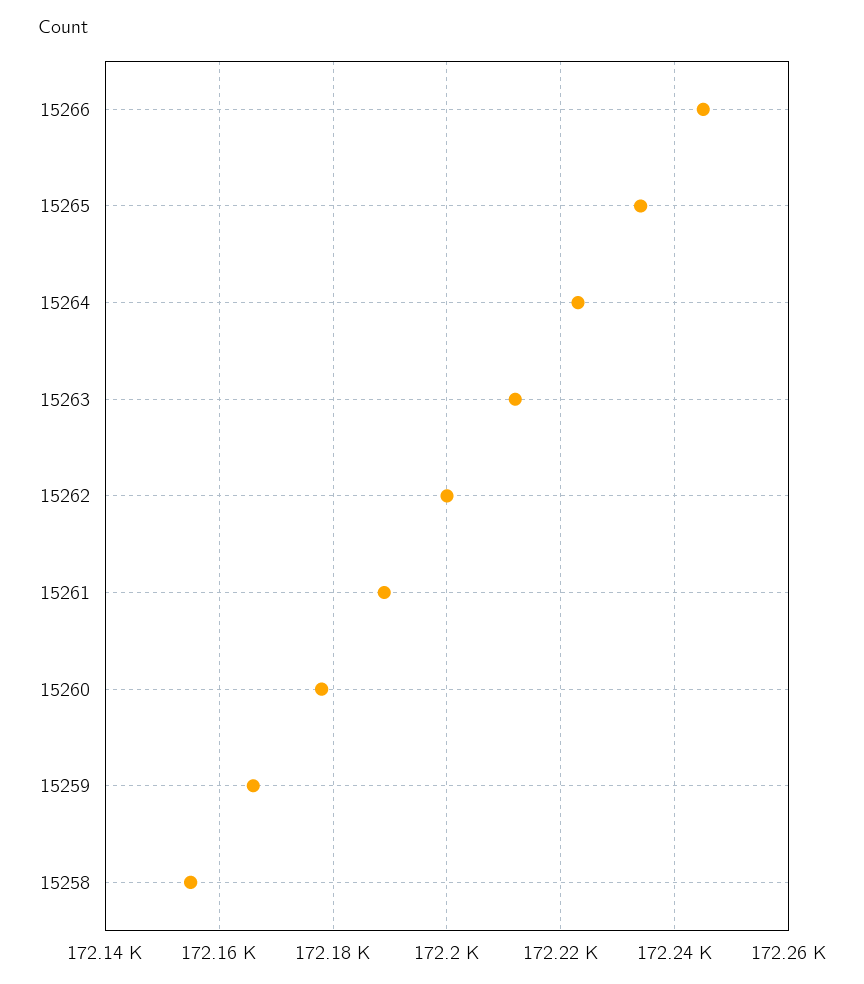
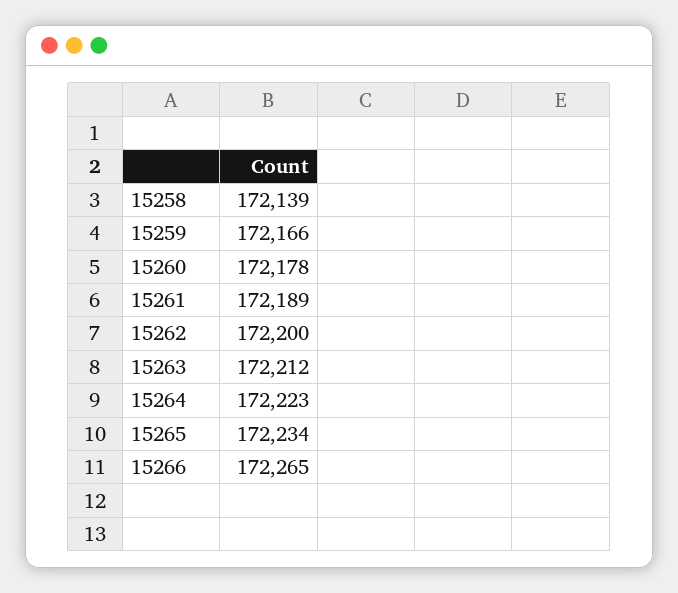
  {
-   "15266": 172245,
+   "15266": 172265,
    "15265": 172234,
    "15264": 172223,
    "15263": 172212,
    "15262": 172200,
    "15261": 172189,
    "15260": 172178,
    "15259": 172166,
-   "15258": 172155
+   "15258": 172139
  }

